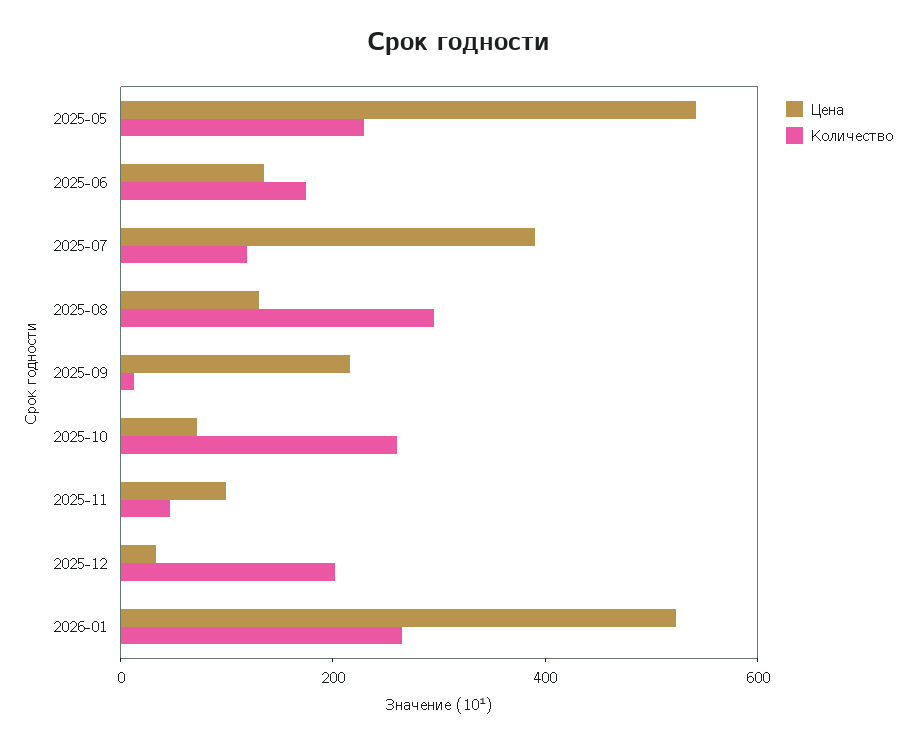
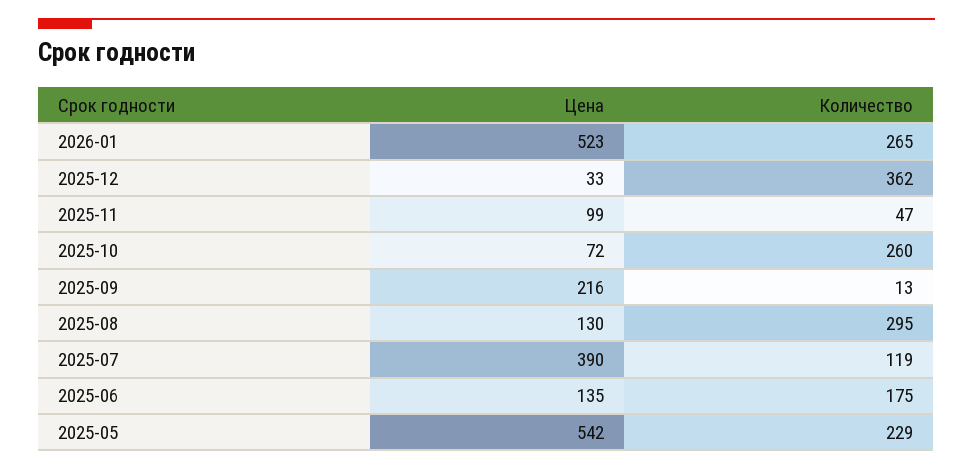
  {
    "Цена": {
      "2025-05": 542,
      "2025-06": 135,
      "2025-07": 390,
      "2025-08": 130,
      "2025-09": 216,
      "2025-10": 72,
      "2025-11": 99,
      "2025-12": 33,
      "2026-01": 523
    },
    "Количество": {
      "2025-05": 229,
      "2025-06": 175,
      "2025-07": 119,
      "2025-08": 295,
      "2025-09": 13,
      "2025-10": 260,
      "2025-11": 47,
-     "2025-12": 200,
+     "2025-12": 362,
      "2026-01": 265
    }
  }

